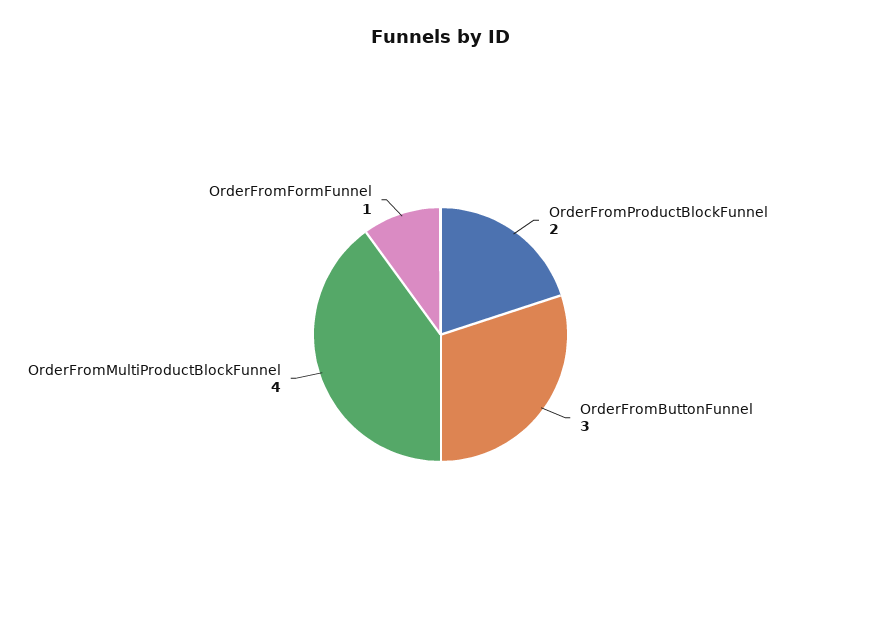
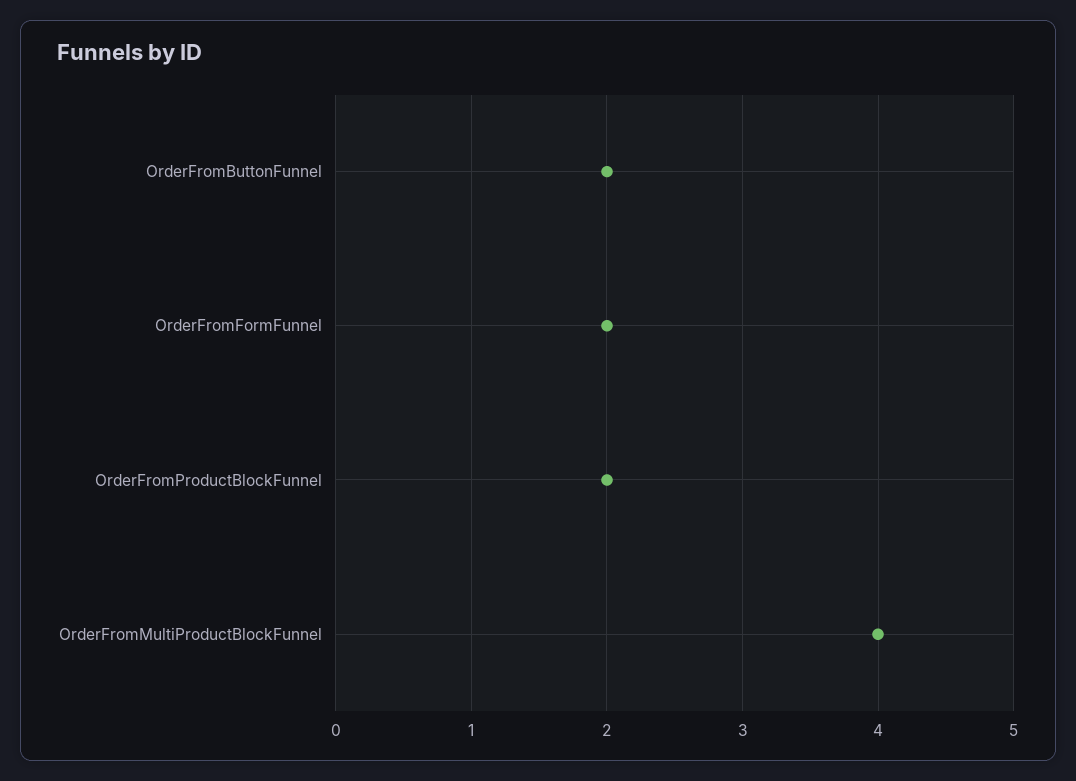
  {
    "OrderFromProductBlockFunnel": 2,
-   "OrderFromButtonFunnel": 3,
+   "OrderFromButtonFunnel": 2,
    "OrderFromMultiProductBlockFunnel": 4,
-   "OrderFromFormFunnel": 1
+   "OrderFromFormFunnel": 2
  }

